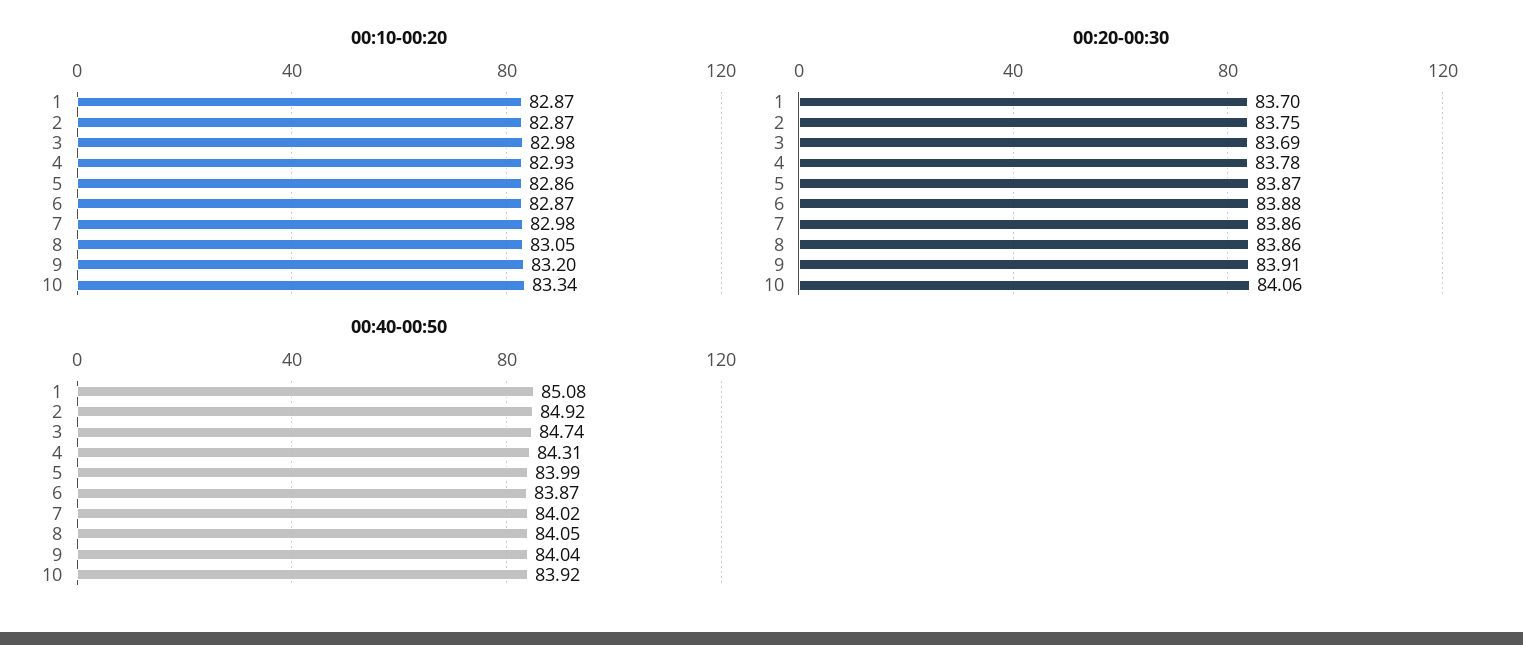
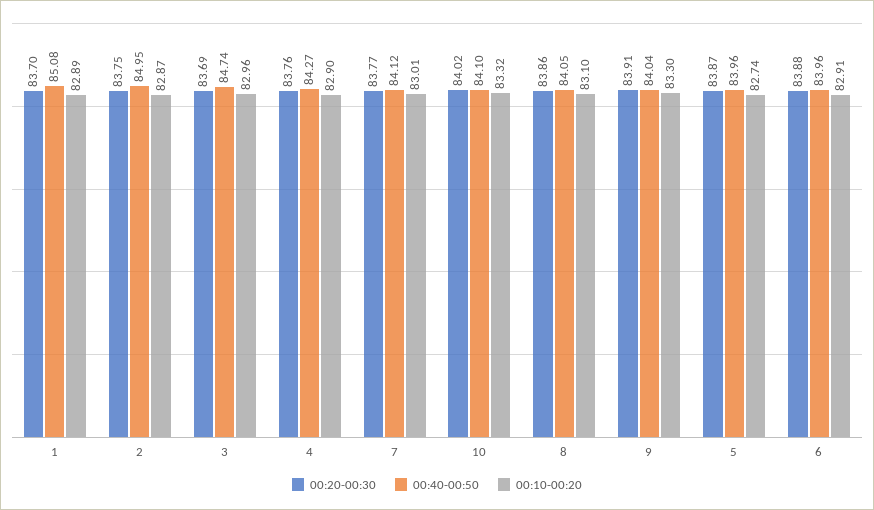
  {
    "00:10-00:20": {
-     "1": 82.87,
+     "1": 82.89,
      "2": 82.87,
-     "3": 82.98,
+     "3": 82.96,
-     "4": 82.93,
+     "4": 82.9,
-     "5": 82.86,
+     "5": 82.74,
-     "6": 82.87,
+     "6": 82.91,
-     "7": 82.98,
+     "7": 83.01,
-     "8": 83.05,
+     "8": 83.1,
-     "9": 83.2,
+     "9": 83.3,
-     "10": 83.34
+     "10": 83.32
    },
    "00:20-00:30": {
      "1": 83.7,
      "2": 83.75,
      "3": 83.69,
-     "4": 83.78,
+     "4": 83.76,
      "5": 83.87,
      "6": 83.88,
-     "7": 83.86,
+     "7": 83.77,
      "8": 83.86,
      "9": 83.91,
-     "10": 84.06
+     "10": 84.02
    },
    "00:40-00:50": {
      "1": 85.08,
-     "2": 84.92,
+     "2": 84.95,
      "3": 84.74,
-     "4": 84.31,
+     "4": 84.27,
-     "5": 83.99,
+     "5": 83.96,
-     "6": 83.87,
+     "6": 83.96,
-     "7": 84.02,
+     "7": 84.12,
      "8": 84.05,
      "9": 84.04,
-     "10": 83.92
+     "10": 84.1
    }
  }

